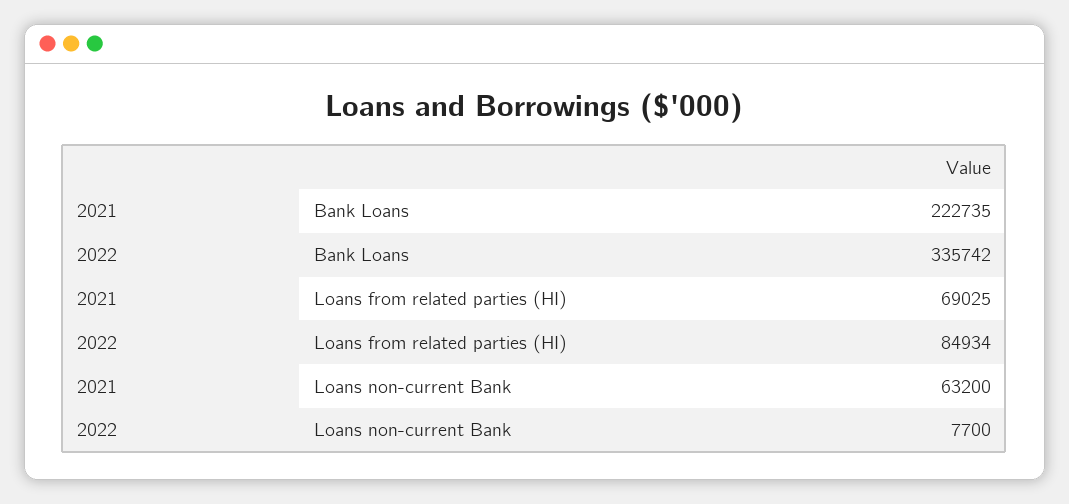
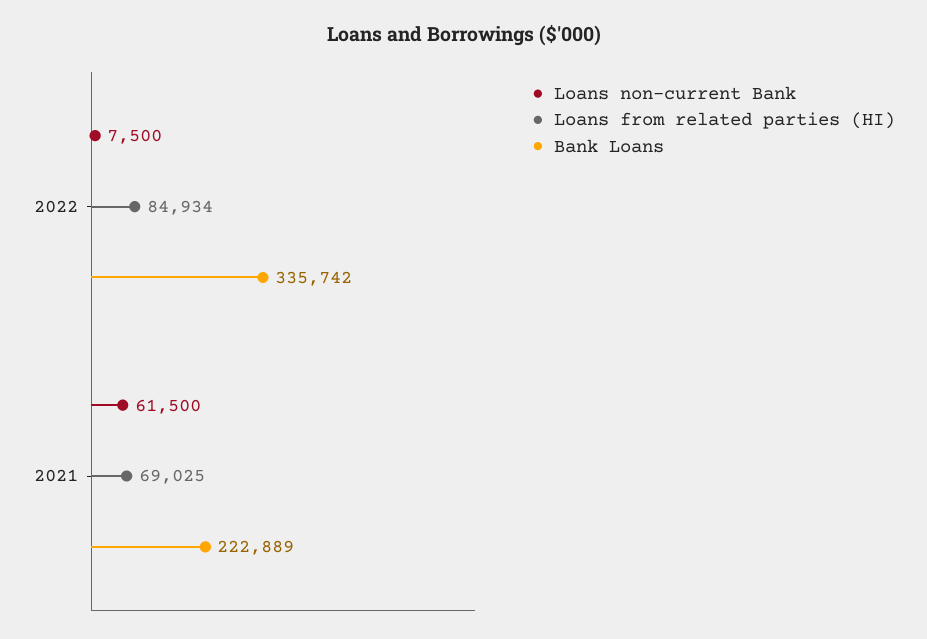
  {
    "Bank Loans": {
-     "2021": 222735,
+     "2021": 222889,
      "2022": 335742
    },
    "Loans from related parties (HI)": {
      "2021": 69025,
      "2022": 84934
    },
    "Loans non-current Bank": {
-     "2021": 63200,
+     "2021": 61500,
-     "2022": 7700
+     "2022": 7500
    }
  }

